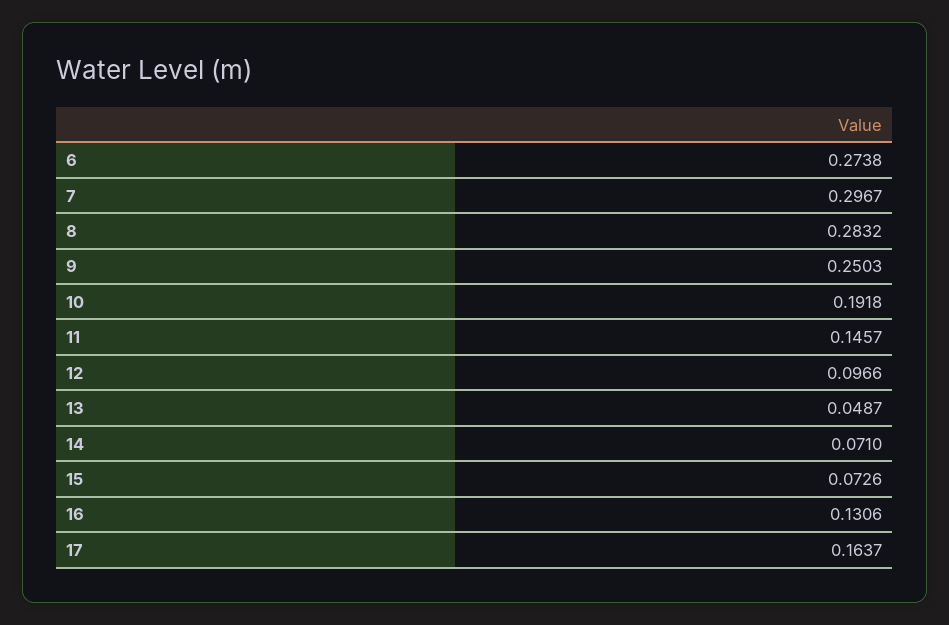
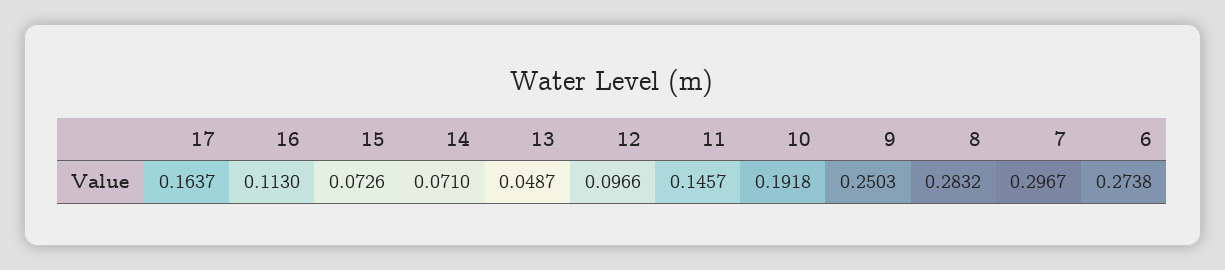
  {
    "6": 0.2738,
    "7": 0.2967,
    "8": 0.2832,
    "9": 0.2503,
    "10": 0.1918,
    "11": 0.1457,
    "12": 0.0966,
    "13": 0.0487,
    "14": 0.071,
    "15": 0.0726,
-   "16": 0.1306,
+   "16": 0.113,
    "17": 0.1637
  }

